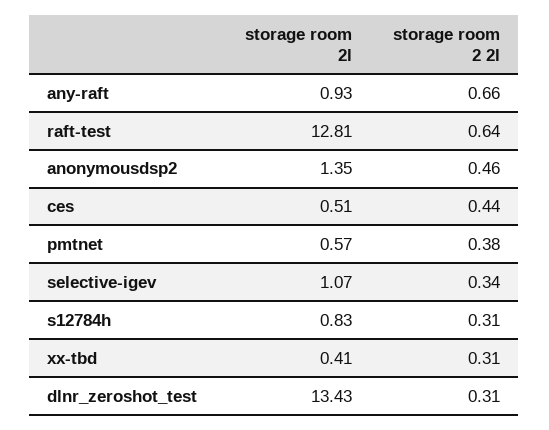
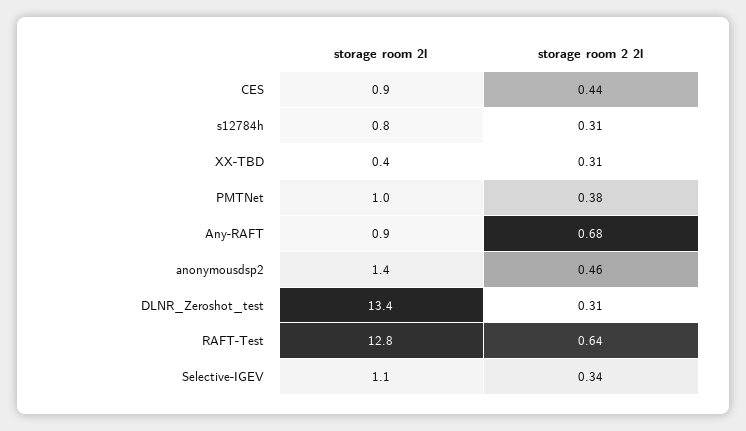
  {
    "storage room 2l": {
      "any-raft": 0.93,
      "raft-test": 12.81,
      "anonymousdsp2": 1.35,
-     "ces": 0.51,
+     "ces": 0.9,
-     "pmtnet": 0.57,
+     "pmtnet": 1,
      "selective-igev": 1.07,
      "s12784h": 0.83,
      "xx-tbd": 0.41,
      "dlnr_zeroshot_test": 13.43
    },
    "storage room 2 2l": {
-     "any-raft": 0.66,
+     "any-raft": 0.68,
      "raft-test": 0.64,
      "anonymousdsp2": 0.46,
      "ces": 0.44,
      "pmtnet": 0.38,
      "selective-igev": 0.34,
      "s12784h": 0.31,
      "xx-tbd": 0.31,
      "dlnr_zeroshot_test": 0.31
    }
  }

